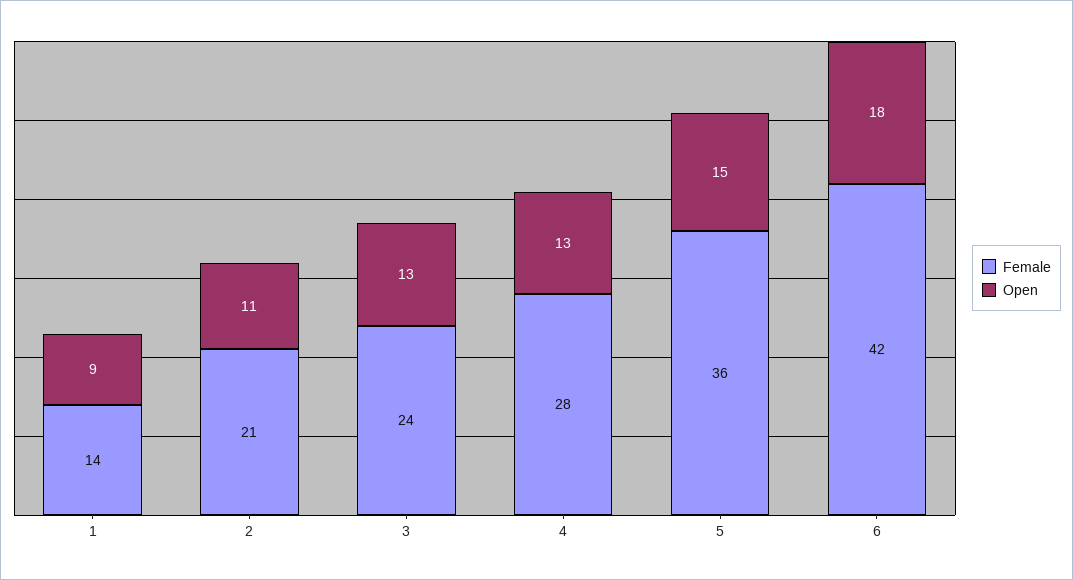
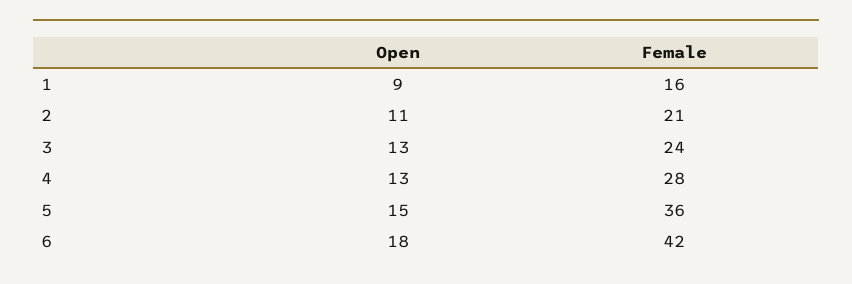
  {
    "Female": {
-     "1": 14,
+     "1": 16,
      "2": 21,
      "3": 24,
      "4": 28,
      "5": 36,
      "6": 42
    },
    "Open": {
      "1": 9,
      "2": 11,
      "3": 13,
      "4": 13,
      "5": 15,
      "6": 18
    }
  }

